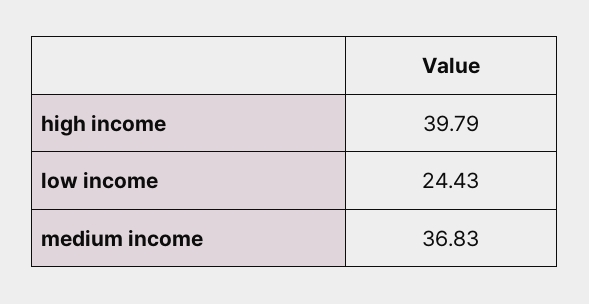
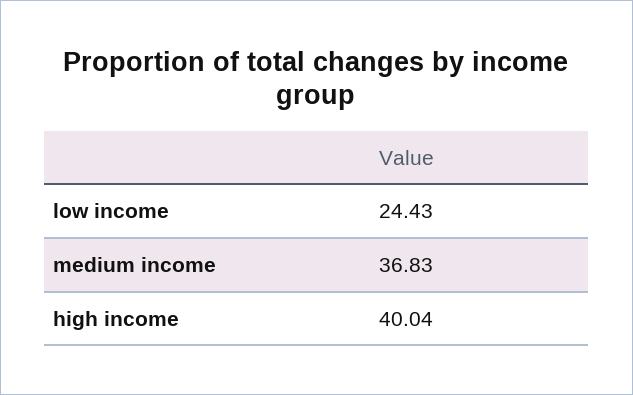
  {
-   "high income": 39.79,
+   "high income": 40.04,
    "low income": 24.43,
    "medium income": 36.83
  }

